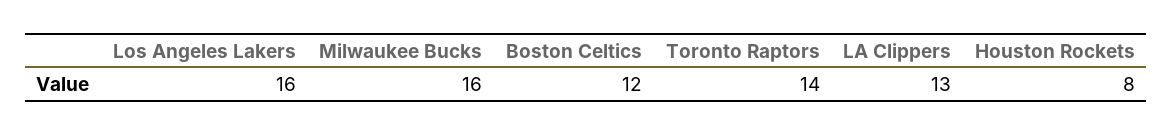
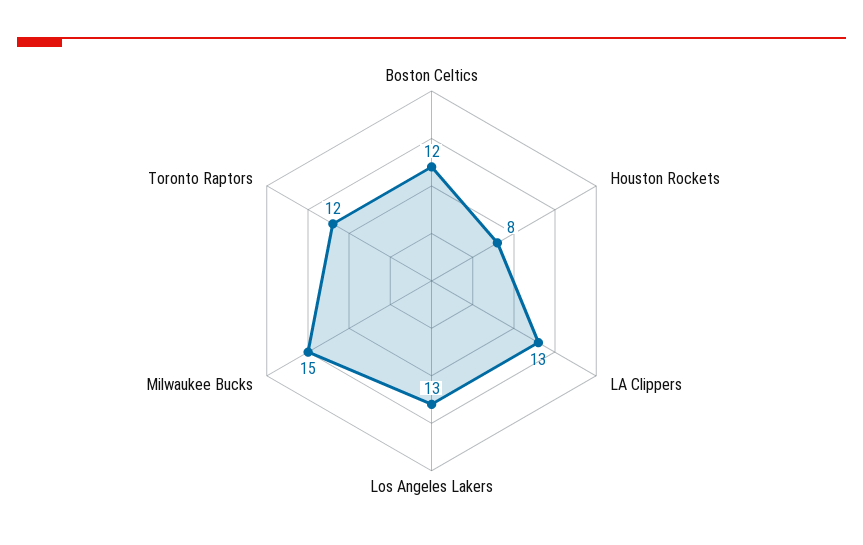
  {
-   "Los Angeles Lakers": 16,
+   "Los Angeles Lakers": 13,
-   "Milwaukee Bucks": 16,
+   "Milwaukee Bucks": 15,
    "Boston Celtics": 12,
-   "Toronto Raptors": 14,
+   "Toronto Raptors": 12,
    "LA Clippers": 13,
    "Houston Rockets": 8
  }

